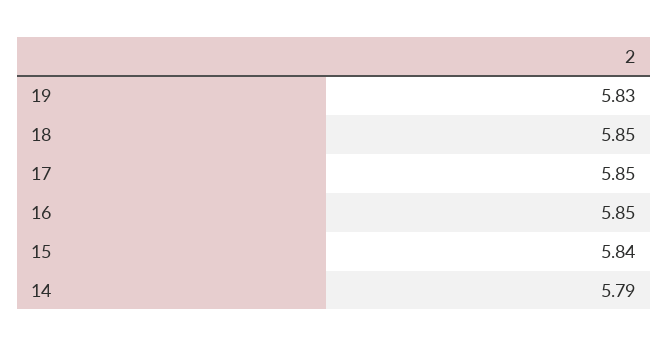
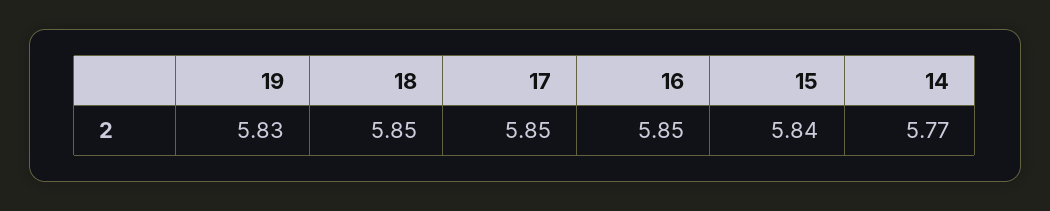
  {
    "19": 5.83,
    "18": 5.85,
    "17": 5.85,
    "16": 5.85,
    "15": 5.84,
-   "14": 5.79
+   "14": 5.77
  }

